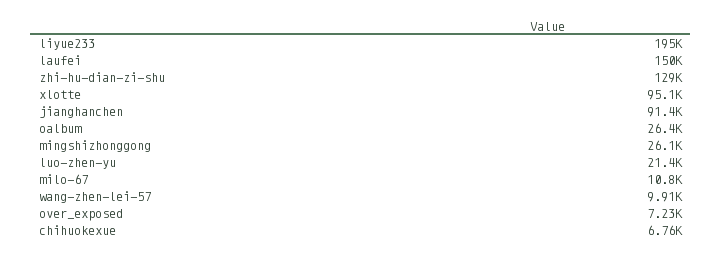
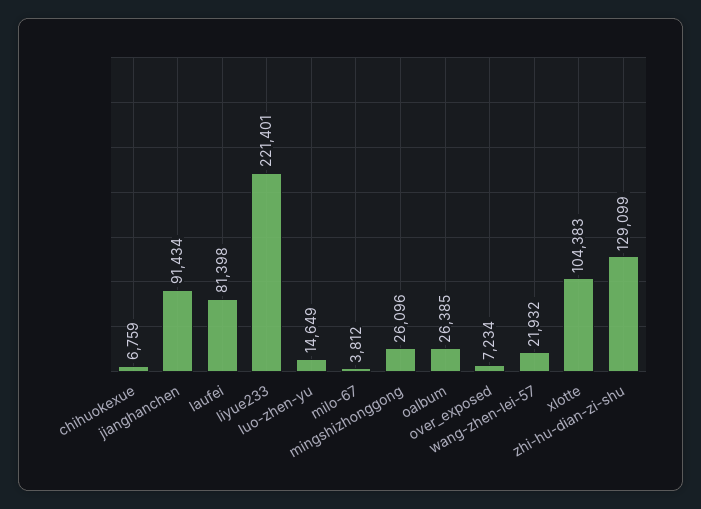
  {
-   "liyue233": 195000,
+   "liyue233": 221401,
-   "laufei": 150000,
+   "laufei": 81398,
    "zhi-hu-dian-zi-shu": 129099,
-   "xlotte": 95100,
+   "xlotte": 104383,
    "jianghanchen": 91434,
    "oalbum": 26385,
    "mingshizhonggong": 26096,
-   "luo-zhen-yu": 21400,
+   "luo-zhen-yu": 14649,
-   "milo-67": 10800,
+   "milo-67": 3812,
-   "wang-zhen-lei-57": 9910,
+   "wang-zhen-lei-57": 21932,
    "over_exposed": 7234,
    "chihuokexue": 6759
  }

